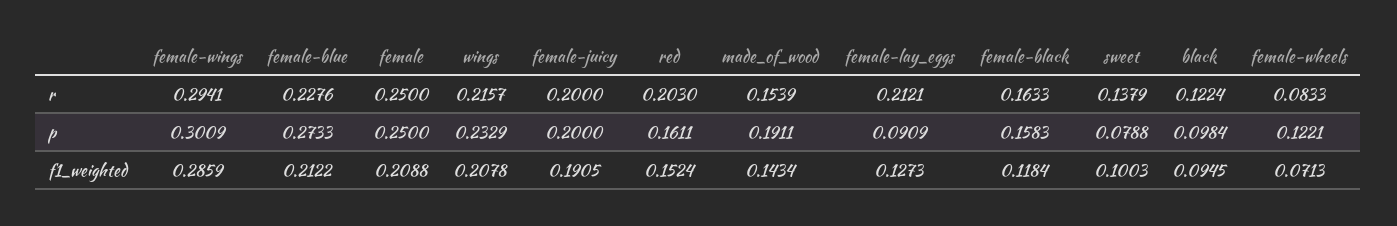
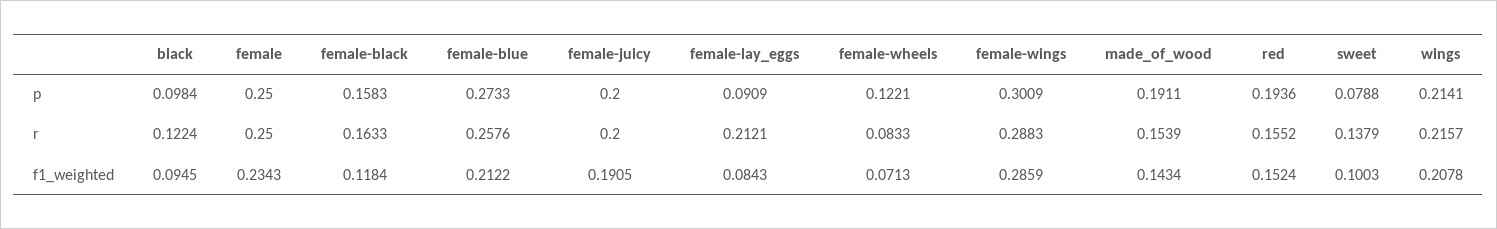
  {
    "female-wings": {
-     "r": 0.2941,
+     "r": 0.2883,
      "p": 0.3009,
      "f1_weighted": 0.2859
    },
    "female-blue": {
-     "r": 0.2276,
+     "r": 0.2576,
      "p": 0.2733,
      "f1_weighted": 0.2122
    },
    "female": {
      "r": 0.25,
      "p": 0.25,
-     "f1_weighted": 0.2088
+     "f1_weighted": 0.2343
    },
    "wings": {
      "r": 0.2157,
-     "p": 0.2329,
+     "p": 0.2141,
      "f1_weighted": 0.2078
    },
    "female-juicy": {
      "r": 0.2,
      "p": 0.2,
      "f1_weighted": 0.1905
    },
    "red": {
-     "r": 0.203,
+     "r": 0.1552,
-     "p": 0.1611,
+     "p": 0.1936,
      "f1_weighted": 0.1524
    },
    "made_of_wood": {
      "r": 0.1539,
      "p": 0.1911,
      "f1_weighted": 0.1434
    },
    "female-lay_eggs": {
      "r": 0.2121,
      "p": 0.0909,
-     "f1_weighted": 0.1273
+     "f1_weighted": 0.0843
    },
    "female-black": {
      "r": 0.1633,
      "p": 0.1583,
      "f1_weighted": 0.1184
    },
    "sweet": {
      "r": 0.1379,
      "p": 0.0788,
      "f1_weighted": 0.1003
    },
    "black": {
      "r": 0.1224,
      "p": 0.0984,
      "f1_weighted": 0.0945
    },
    "female-wheels": {
      "r": 0.0833,
      "p": 0.1221,
      "f1_weighted": 0.0713
    }
  }

